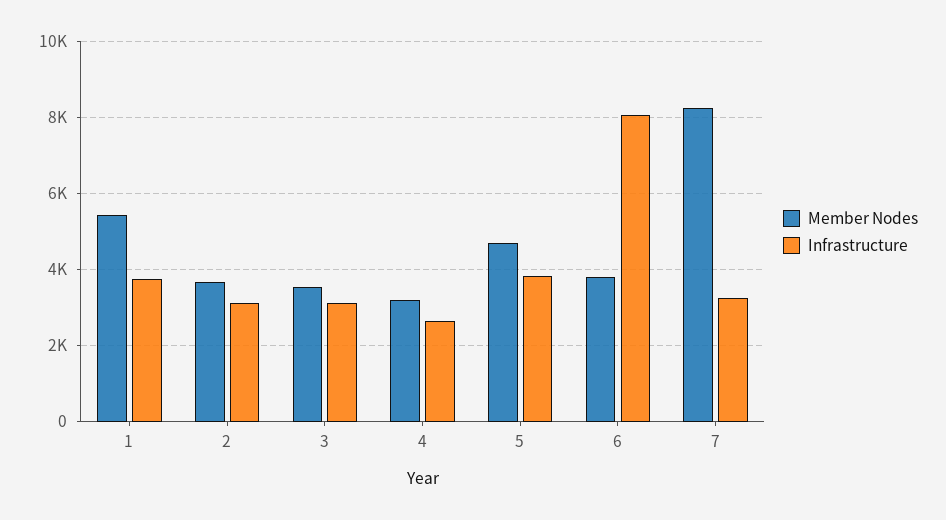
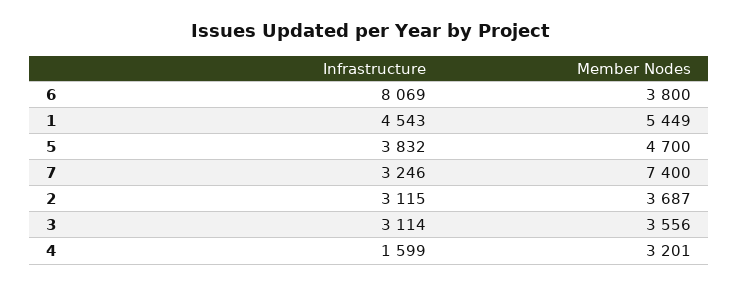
  {
    "Member Nodes": {
      "1": 5449,
      "2": 3687,
      "3": 3556,
      "4": 3201,
      "5": 4700,
      "6": 3800,
-     "7": 8200
+     "7": 7400
    },
    "Infrastructure": {
-     "1": 3800,
+     "1": 4543,
      "2": 3115,
      "3": 3114,
-     "4": 2600,
+     "4": 1599,
      "5": 3832,
      "6": 8069,
      "7": 3246
    }
  }

